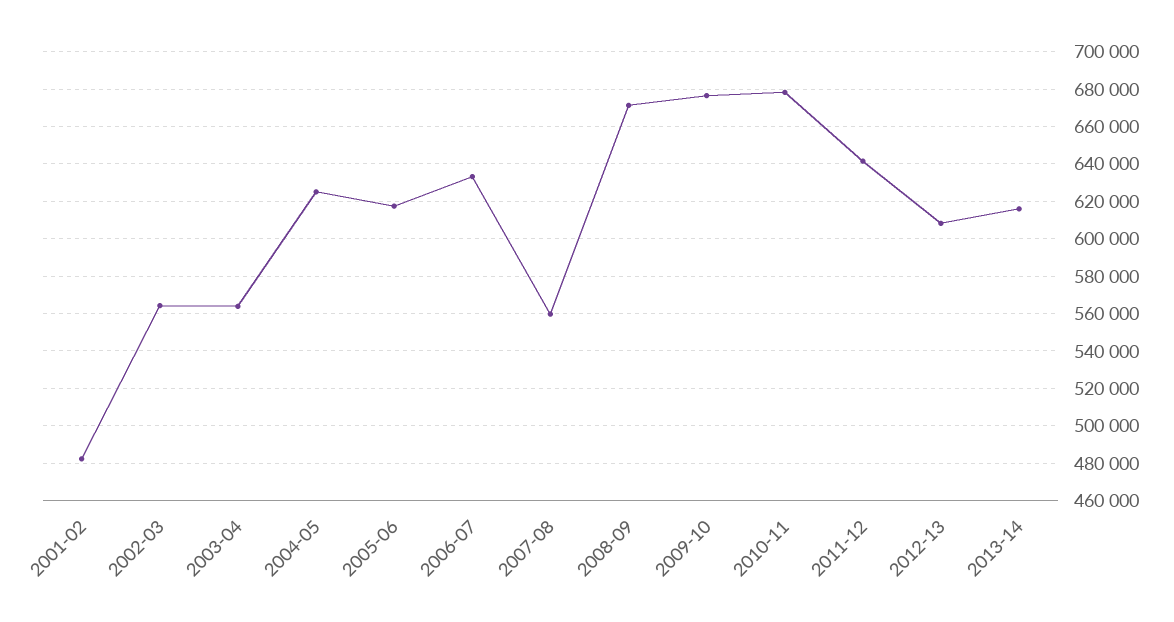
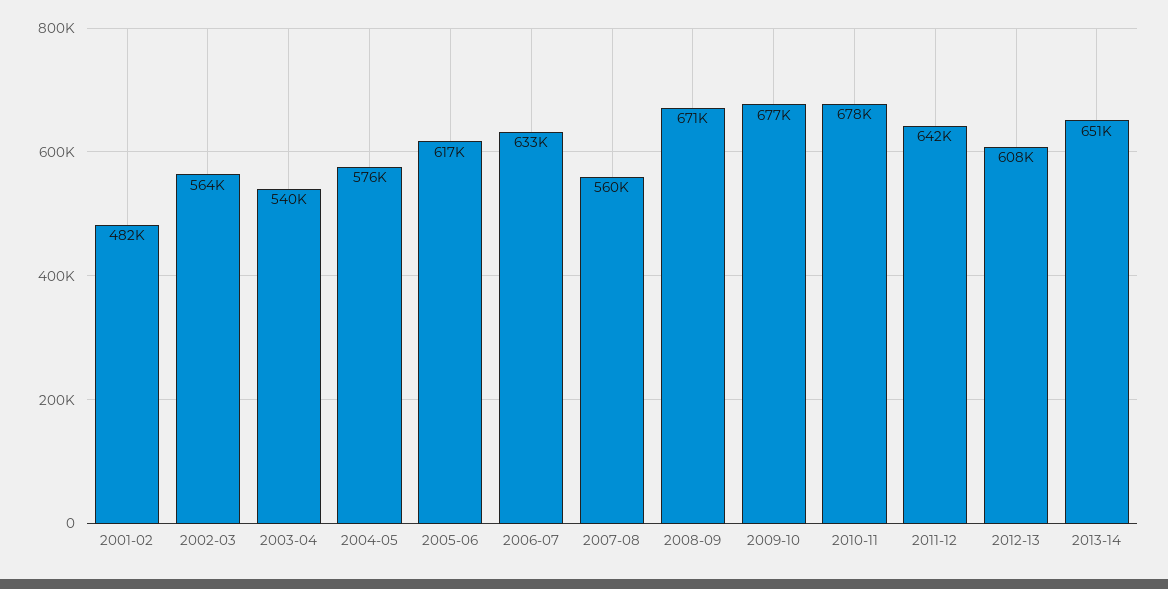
  {
    "2001-02": 482000,
    "2002-03": 564000,
-   "2003-04": 565000,
+   "2003-04": 540000,
-   "2004-05": 625000,
+   "2004-05": 576000,
    "2005-06": 617000,
    "2006-07": 633000,
    "2007-08": 560000,
    "2008-09": 671000,
    "2009-10": 677000,
    "2010-11": 678000,
    "2011-12": 642000,
    "2012-13": 608000,
-   "2013-14": 615000
+   "2013-14": 651000
  }

